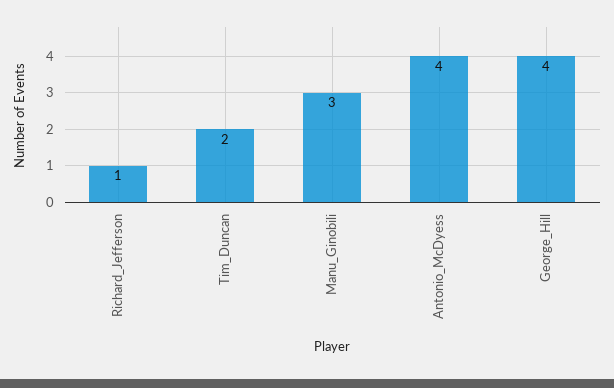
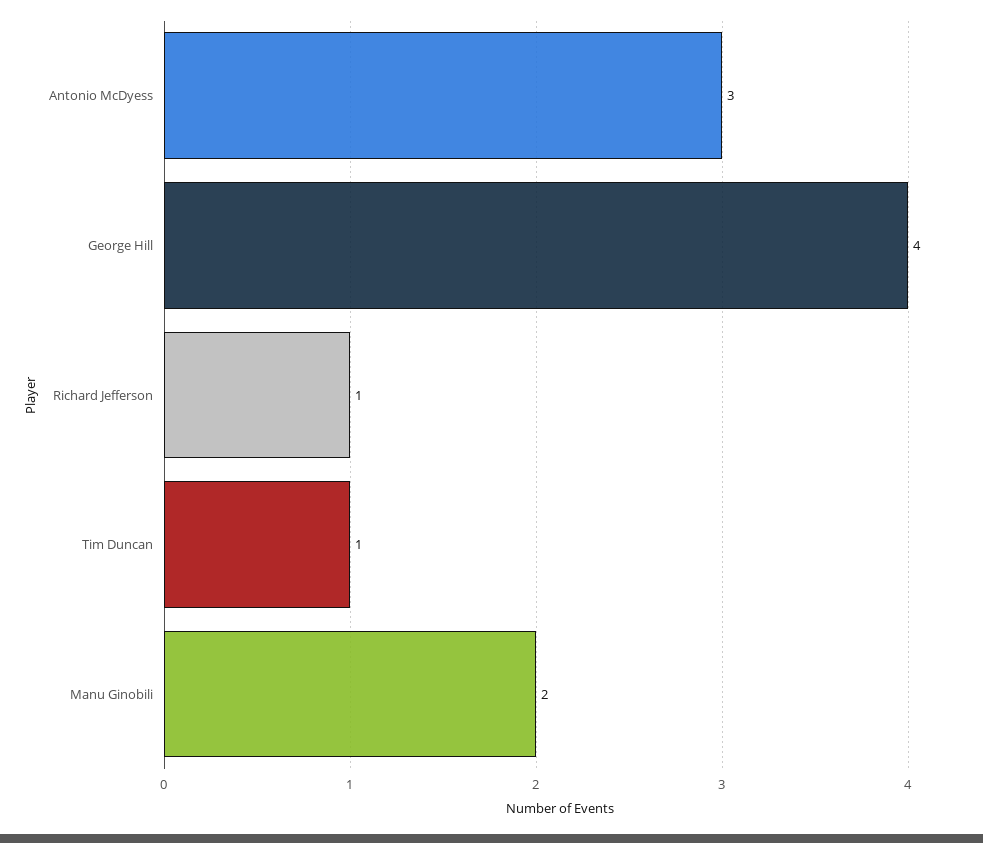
  {
    "Richard_Jefferson": 1,
-   "Tim_Duncan": 2,
+   "Tim_Duncan": 1,
-   "Manu_Ginobili": 3,
+   "Manu_Ginobili": 2,
-   "Antonio_McDyess": 4,
+   "Antonio_McDyess": 3,
    "George_Hill": 4
  }

